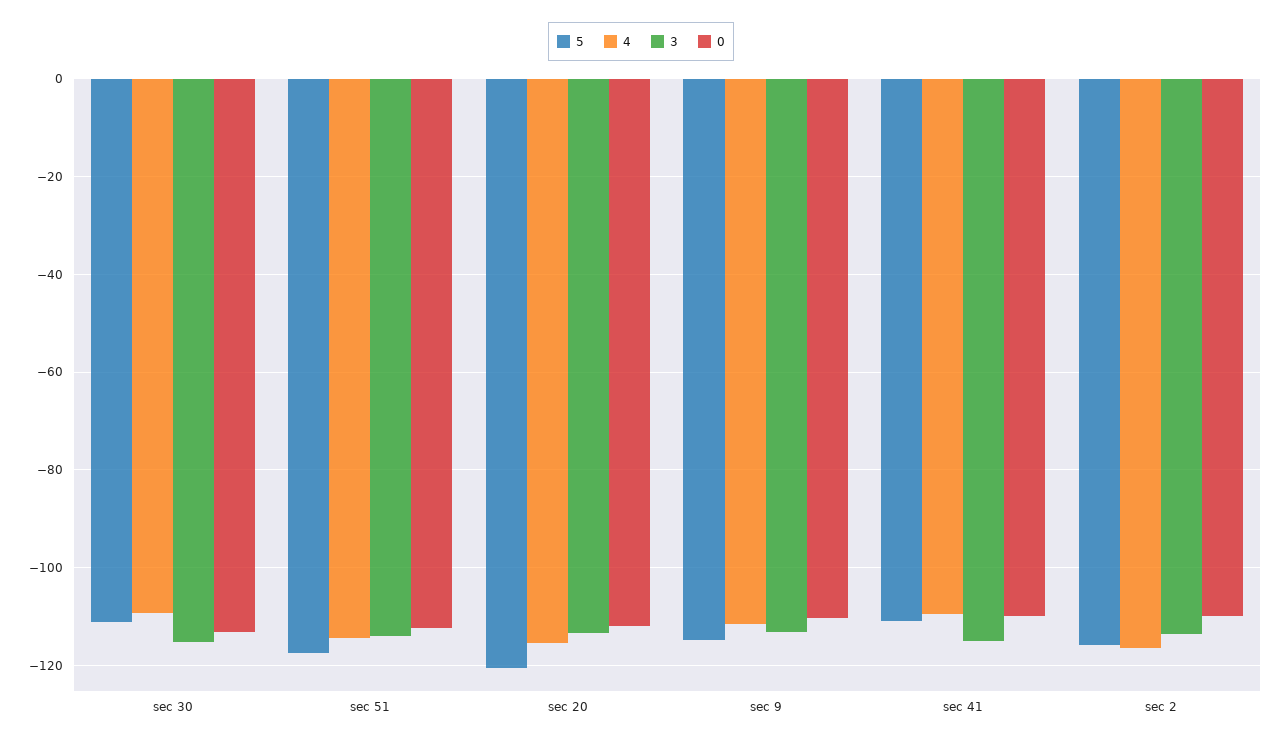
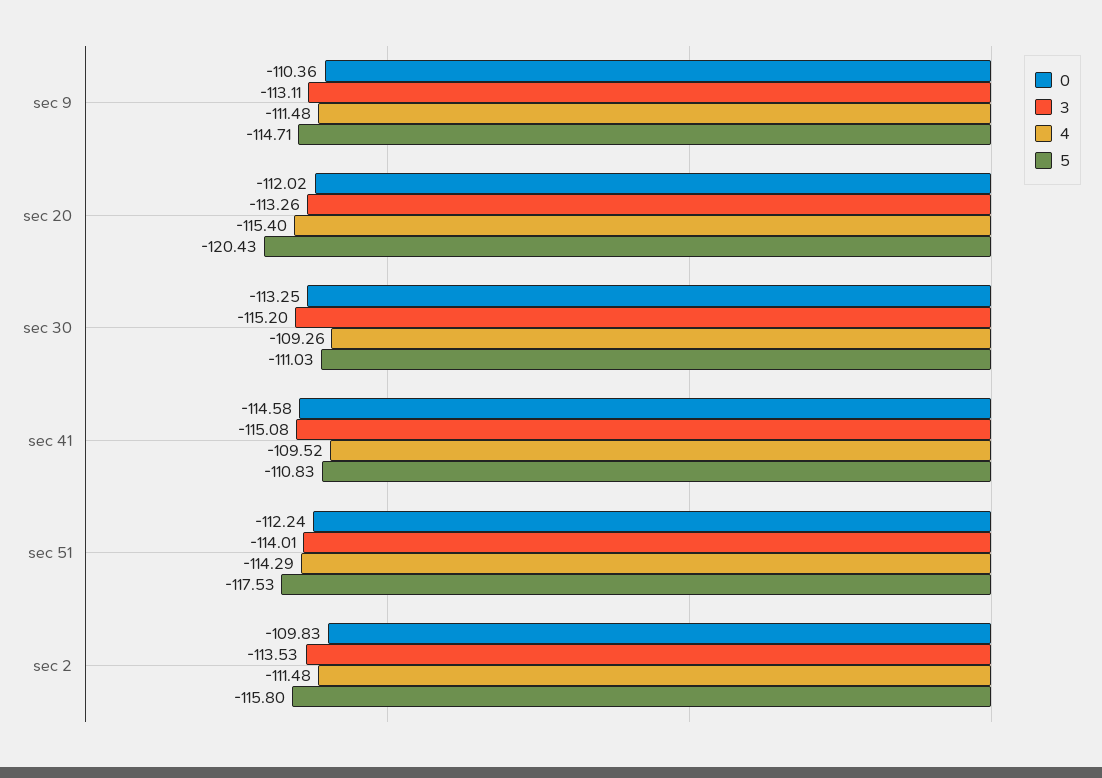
  {
    "5": {
      "sec 30": -111.03,
      "sec 51": -117.53,
      "sec 20": -120.43,
      "sec 9": -114.71,
      "sec 41": -110.83,
      "sec 2": -115.8
    },
    "4": {
      "sec 30": -109.26,
      "sec 51": -114.29,
      "sec 20": -115.4,
      "sec 9": -111.48,
      "sec 41": -109.52,
-     "sec 2": -116
+     "sec 2": -111.48
    },
    "3": {
      "sec 30": -115.2,
      "sec 51": -114.01,
      "sec 20": -113.26,
      "sec 9": -113.11,
      "sec 41": -115.08,
      "sec 2": -113.53
    },
    "0": {
      "sec 30": -113.25,
      "sec 51": -112.24,
      "sec 20": -112.02,
      "sec 9": -110.36,
-     "sec 41": -110,
+     "sec 41": -114.58,
      "sec 2": -109.83
    }
  }

